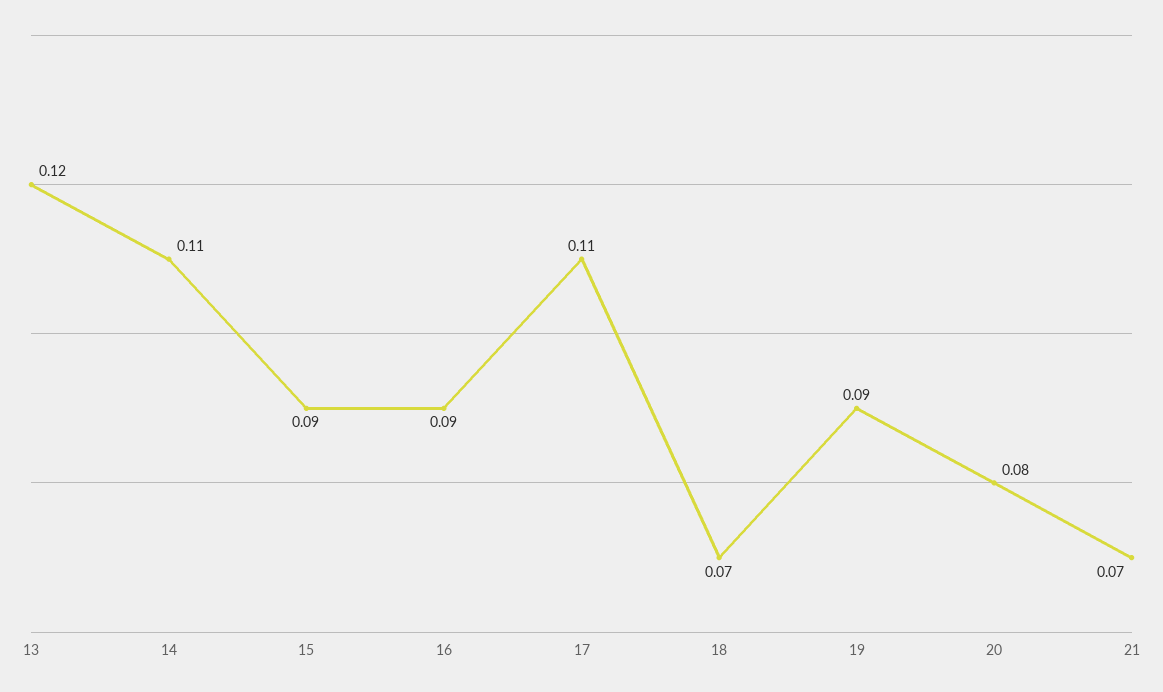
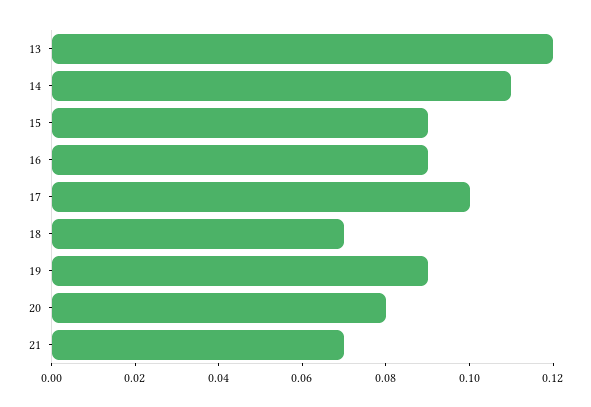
  {
    "13": 0.12,
    "14": 0.11,
    "15": 0.09,
    "16": 0.09,
-   "17": 0.11,
+   "17": 0.1,
    "18": 0.07,
    "19": 0.09,
    "20": 0.08,
    "21": 0.07
  }

